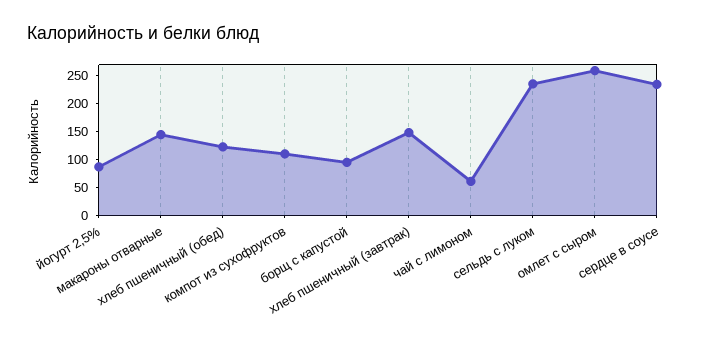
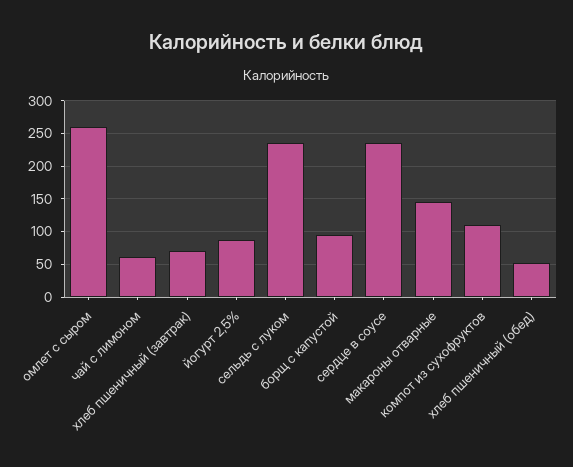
  {
    "йогурт 2,5%": 90,
    "макароны отварные": 140,
-   "хлеб пшеничный (обед)": 125,
+   "хлеб пшеничный (обед)": 50,
    "компот из сухофруктов": 110,
    "борщ с капустой": 100,
-   "хлеб пшеничный (завтрак)": 150,
+   "хлеб пшеничный (завтрак)": 70,
    "чай с лимоном": 60,
    "сельдь с луком": 240,
    "омлет с сыром": 260,
    "сердце в соусе": 230
  }

